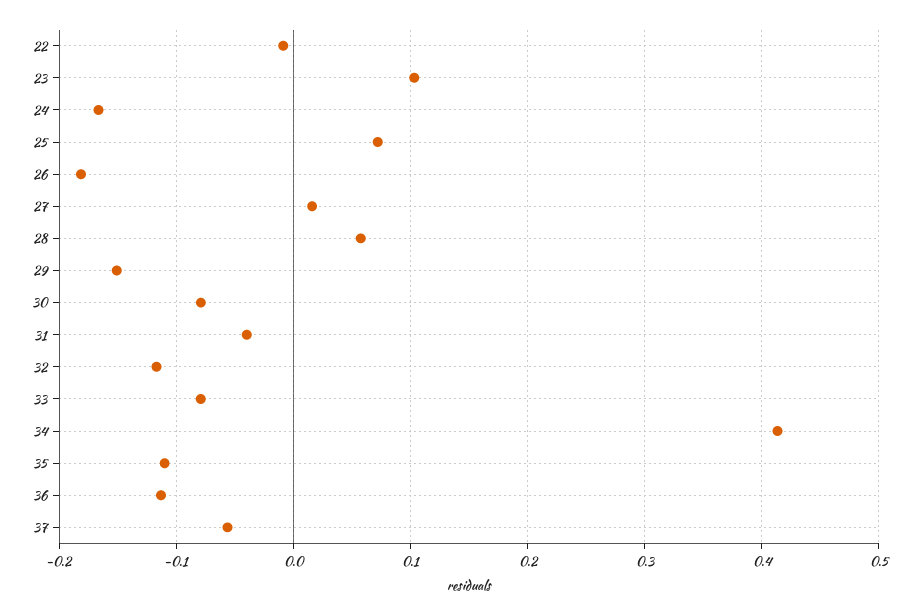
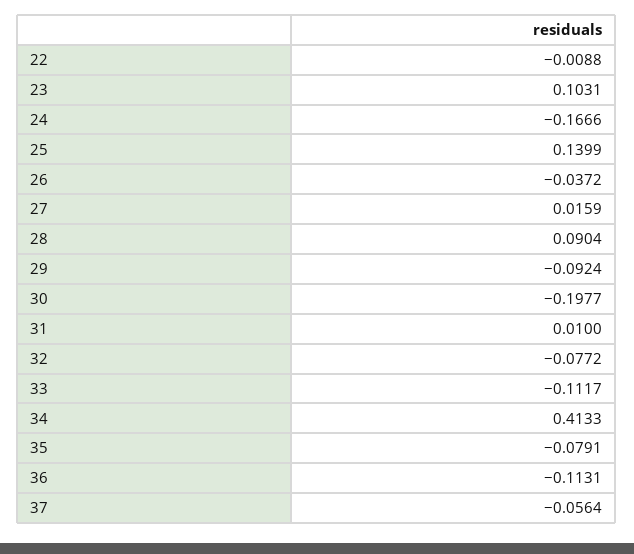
  {
    "22": -0.0088,
    "23": 0.1031,
    "24": -0.1666,
-   "25": 0.07,
+   "25": 0.1399,
-   "26": -0.18,
+   "26": -0.0372,
    "27": 0.0159,
-   "28": 0.06,
+   "28": 0.0904,
-   "29": -0.15,
+   "29": -0.0924,
-   "30": -0.08,
+   "30": -0.1977,
-   "31": -0.04,
+   "31": 0.01,
-   "32": -0.12,
+   "32": -0.0772,
-   "33": -0.08,
+   "33": -0.1117,
    "34": 0.4133,
-   "35": -0.11,
+   "35": -0.0791,
    "36": -0.1131,
    "37": -0.0564
  }

